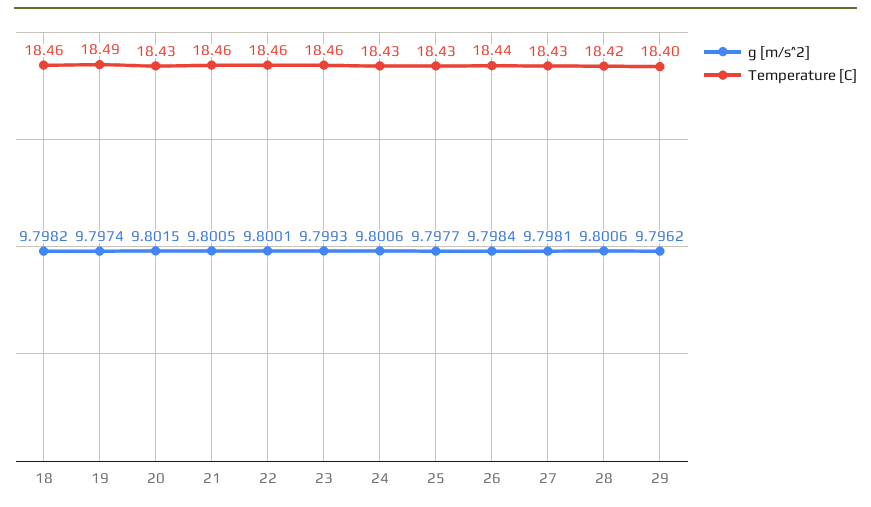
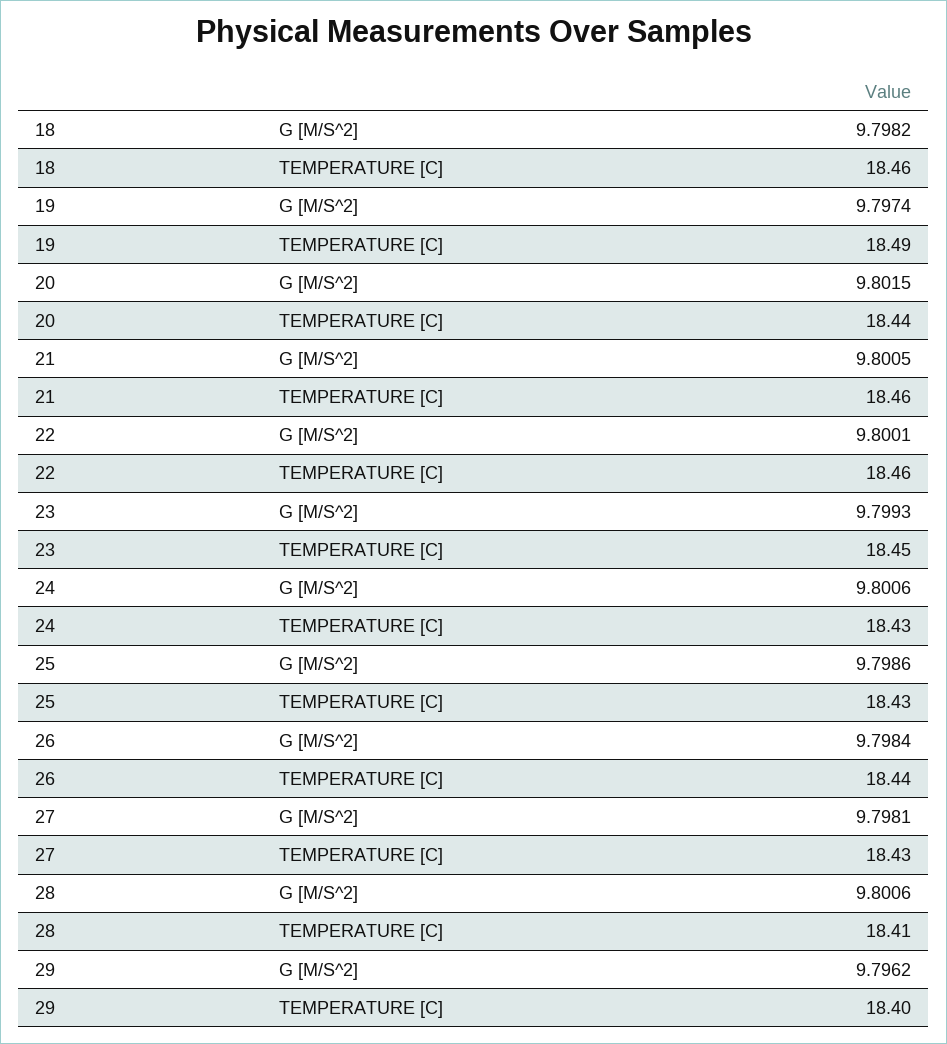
  {
    "g [m/s^2]": {
      "18": 9.7982,
      "19": 9.7974,
      "20": 9.8015,
      "21": 9.8005,
      "22": 9.8001,
      "23": 9.7993,
      "24": 9.8006,
-     "25": 9.7977,
+     "25": 9.7986,
      "26": 9.7984,
      "27": 9.7981,
      "28": 9.8006,
      "29": 9.7962
    },
    "Temperature [C]": {
      "18": 18.46,
      "19": 18.49,
-     "20": 18.43,
+     "20": 18.44,
      "21": 18.46,
      "22": 18.46,
-     "23": 18.46,
+     "23": 18.45,
      "24": 18.43,
      "25": 18.43,
      "26": 18.44,
      "27": 18.43,
-     "28": 18.42,
+     "28": 18.41,
      "29": 18.4
    }
  }

